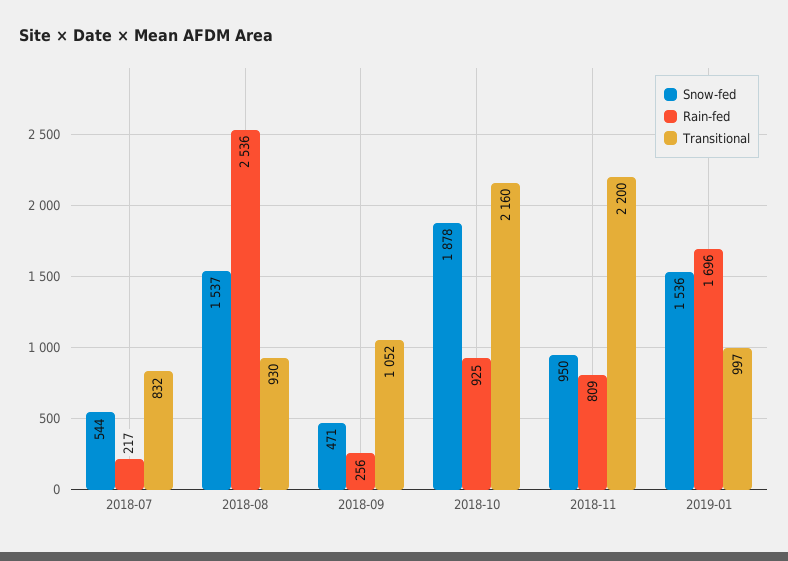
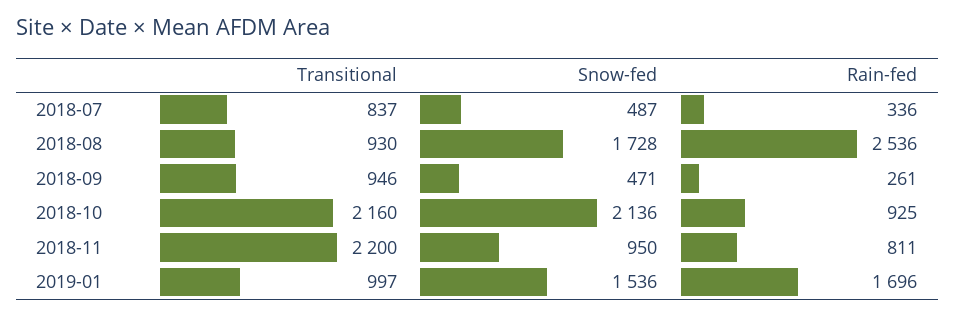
  {
    "Snow-fed": {
-     "2018-07": 544,
+     "2018-07": 487,
-     "2018-08": 1537,
+     "2018-08": 1728,
      "2018-09": 471,
-     "2018-10": 1878,
+     "2018-10": 2136,
      "2018-11": 950,
      "2019-01": 1536
    },
    "Rain-fed": {
-     "2018-07": 217,
+     "2018-07": 336,
      "2018-08": 2536,
-     "2018-09": 256,
+     "2018-09": 261,
      "2018-10": 925,
-     "2018-11": 809,
+     "2018-11": 811,
      "2019-01": 1696
    },
    "Transitional": {
-     "2018-07": 832,
+     "2018-07": 837,
      "2018-08": 930,
-     "2018-09": 1052,
+     "2018-09": 946,
      "2018-10": 2160,
      "2018-11": 2200,
      "2019-01": 997
    }
  }

